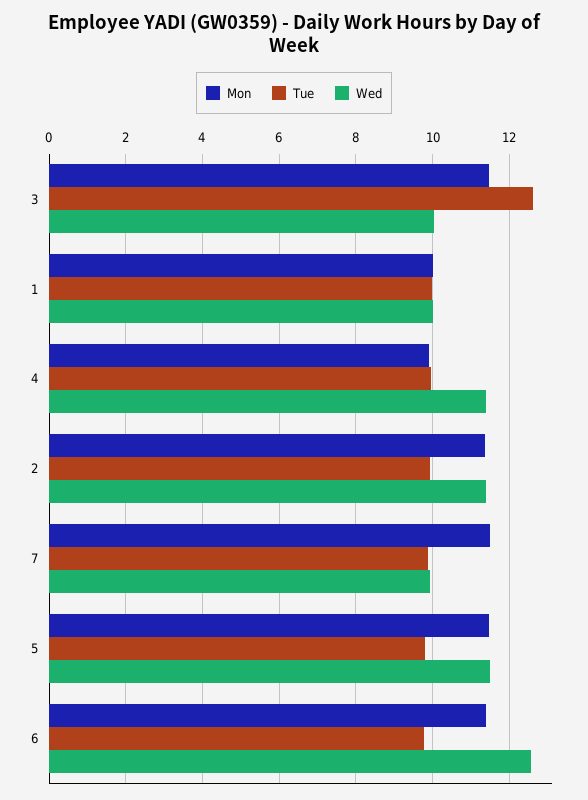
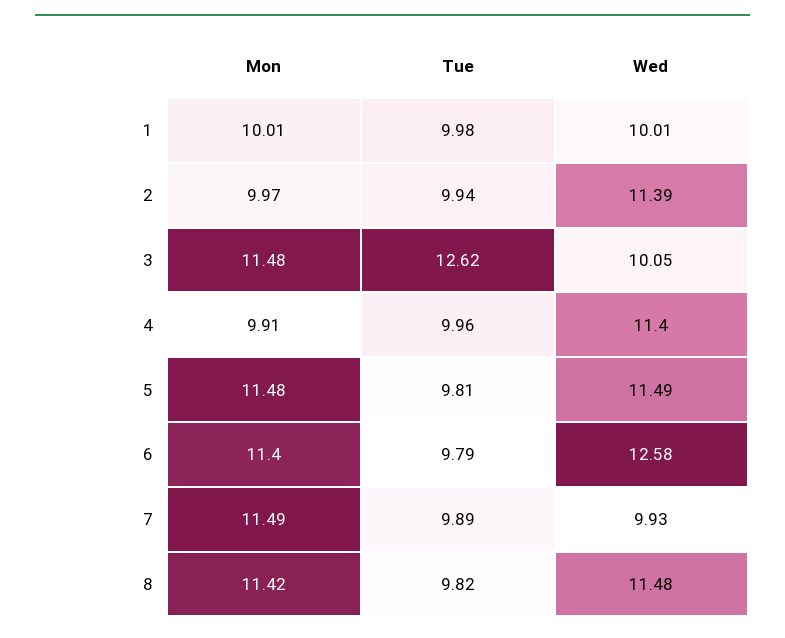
  {
    "Mon": {
      "3": 11.48,
      "1": 10.01,
      "4": 9.91,
-     "2": 11.4,
+     "2": 9.97,
      "7": 11.49,
      "5": 11.48,
-     "6": 11.4
+     "6": 11.4,
+     "8": 11.42
    },
    "Tue": {
      "3": 12.62,
      "1": 9.98,
      "4": 9.96,
      "2": 9.94,
      "7": 9.89,
      "5": 9.81,
-     "6": 9.79
+     "6": 9.79,
+     "8": 9.82
    },
    "Wed": {
      "3": 10.05,
      "1": 10.01,
      "4": 11.4,
      "2": 11.39,
      "7": 9.93,
      "5": 11.49,
-     "6": 12.58
+     "6": 12.58,
+     "8": 11.48
    }
  }

